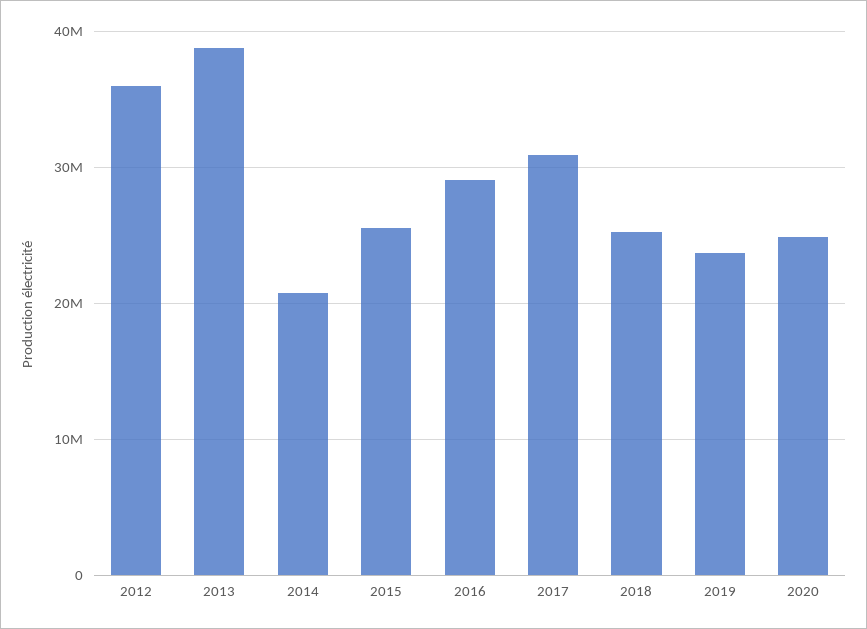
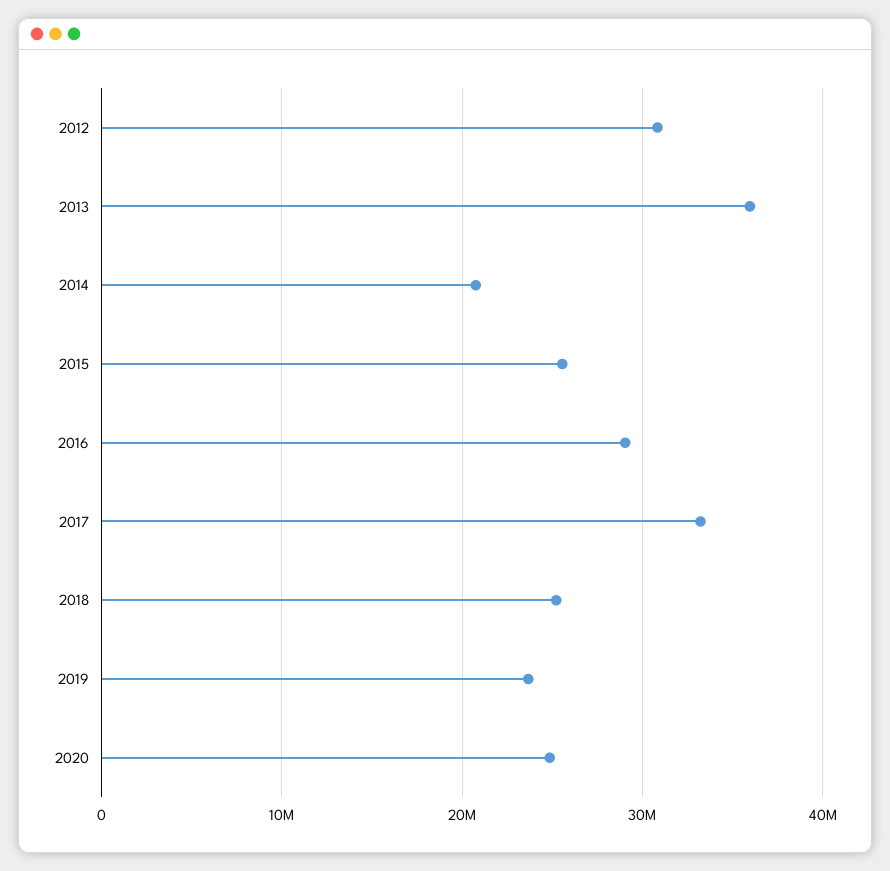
  {
-   "2012": 36000000,
+   "2012": 31000000,
-   "2013": 39000000,
+   "2013": 36000000,
    "2014": 21000000,
    "2015": 26000000,
    "2016": 29000000,
-   "2017": 31000000,
+   "2017": 33000000,
    "2018": 25000000,
    "2019": 24000000,
    "2020": 25000000
  }

